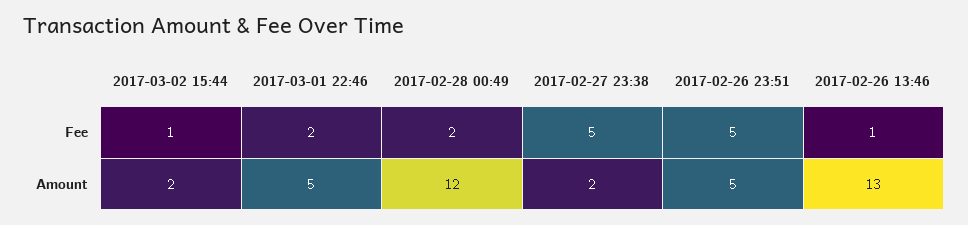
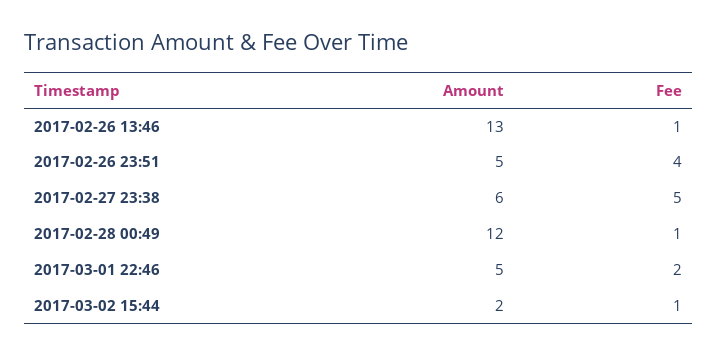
  {
    "2017-03-02 15:44": {
      "Fee": 1,
      "Amount": 2
    },
    "2017-03-01 22:46": {
      "Fee": 2,
      "Amount": 5
    },
    "2017-02-28 00:49": {
-     "Fee": 2,
+     "Fee": 1,
      "Amount": 12
    },
    "2017-02-27 23:38": {
      "Fee": 5,
-     "Amount": 2
+     "Amount": 6
    },
    "2017-02-26 23:51": {
-     "Fee": 5,
+     "Fee": 4,
      "Amount": 5
    },
    "2017-02-26 13:46": {
      "Fee": 1,
      "Amount": 13
    }
  }

